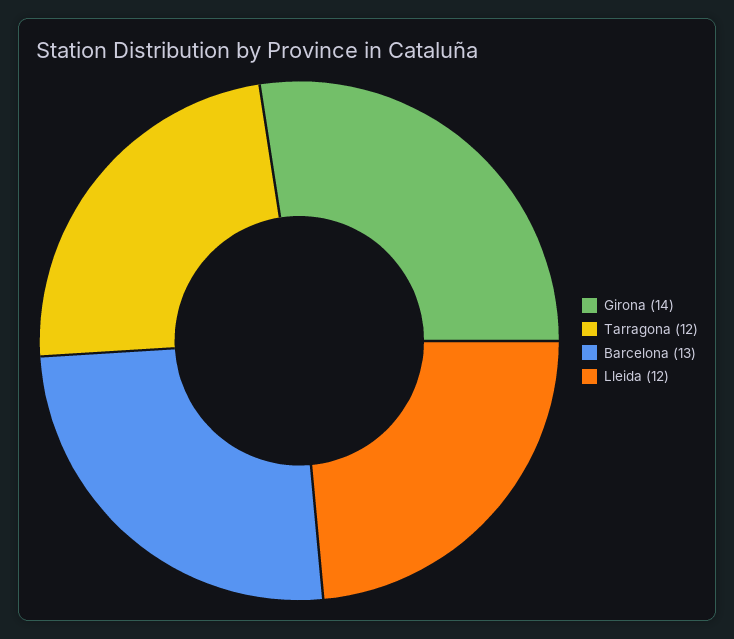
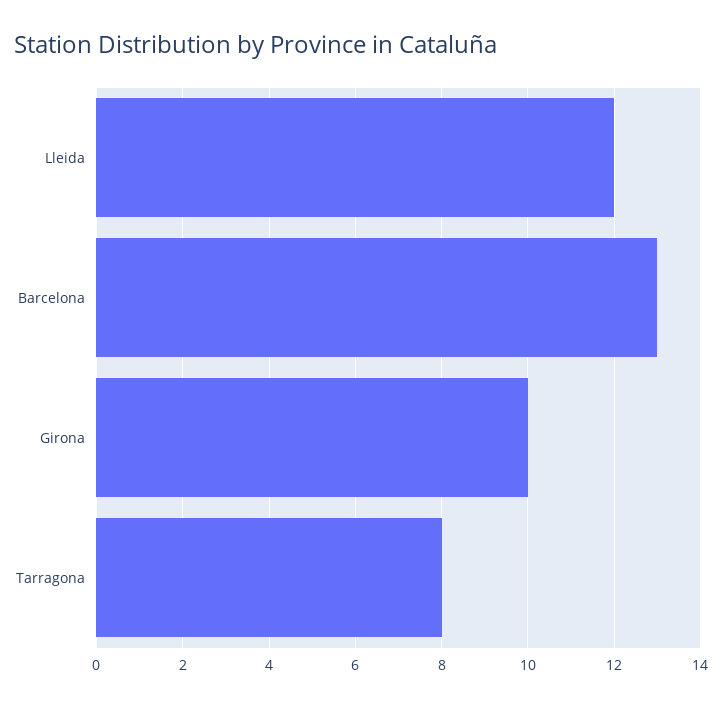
  {
-   "Girona": 14,
+   "Girona": 10,
-   "Tarragona": 12,
+   "Tarragona": 8,
    "Barcelona": 13,
    "Lleida": 12
  }

